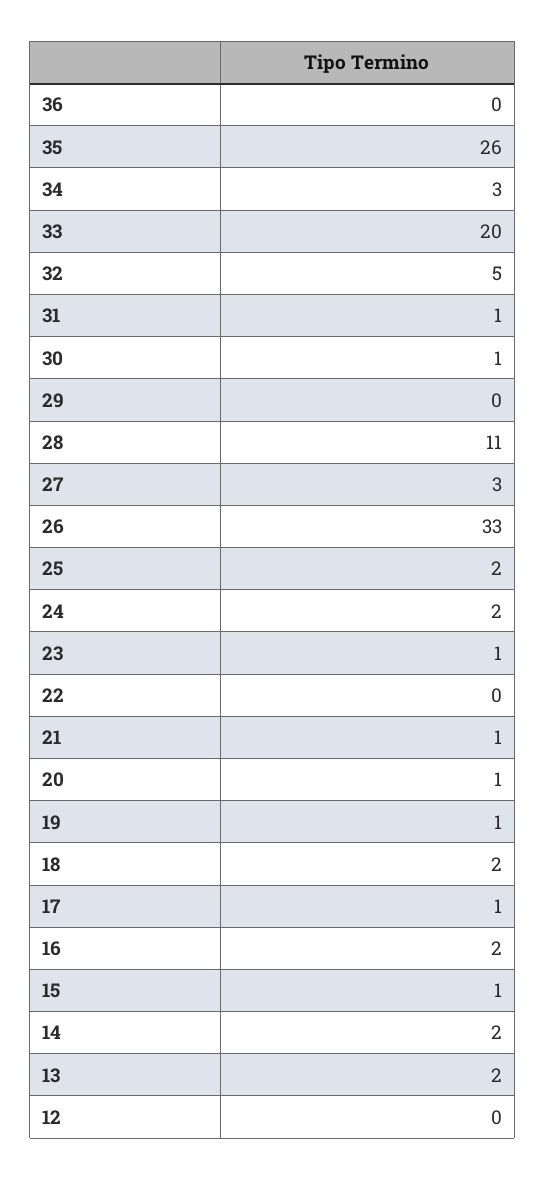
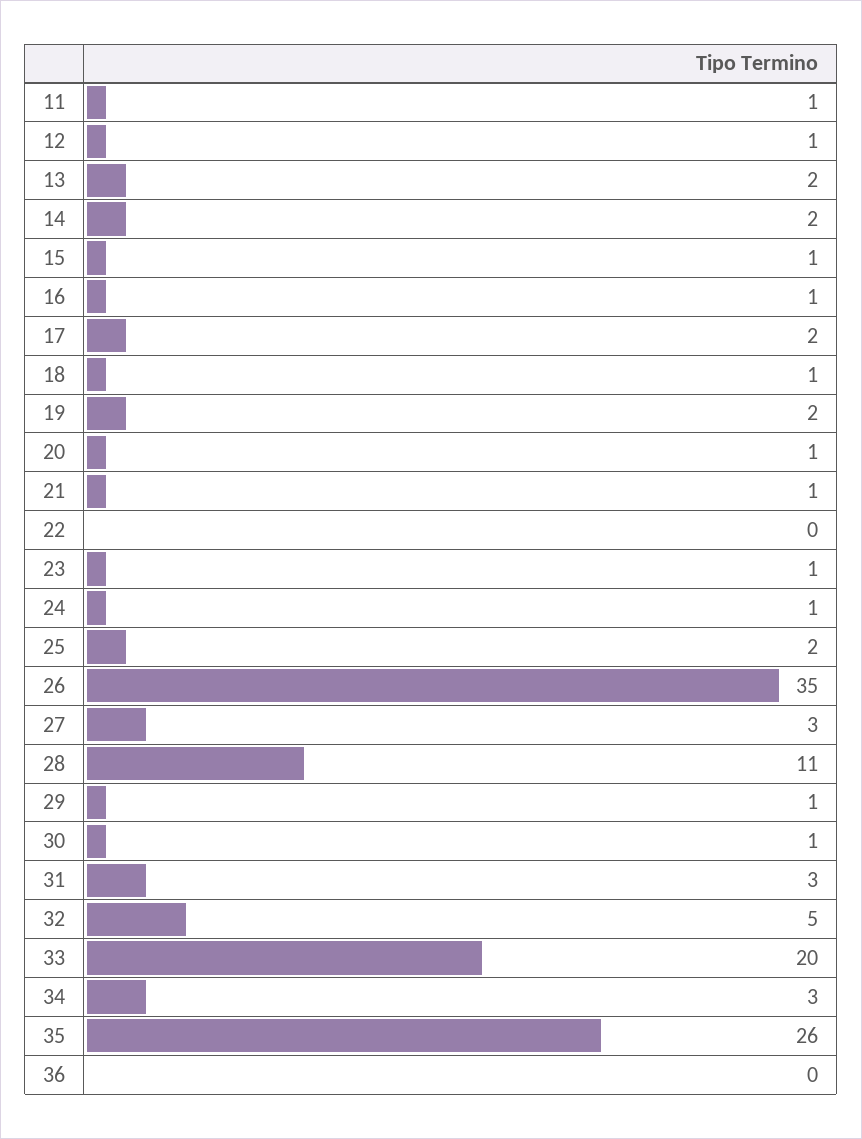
  {
    "36": 0,
    "35": 26,
    "34": 3,
    "33": 20,
    "32": 5,
-   "31": 1,
+   "31": 3,
    "30": 1,
-   "29": 0,
+   "29": 1,
    "28": 11,
    "27": 3,
-   "26": 33,
+   "26": 35,
    "25": 2,
-   "24": 2,
+   "24": 1,
    "23": 1,
    "22": 0,
    "21": 1,
    "20": 1,
-   "19": 1,
+   "19": 2,
-   "18": 2,
+   "18": 1,
-   "17": 1,
+   "17": 2,
-   "16": 2,
+   "16": 1,
    "15": 1,
    "14": 2,
    "13": 2,
-   "12": 0
+   "12": 1,
+   "11": 1
  }

